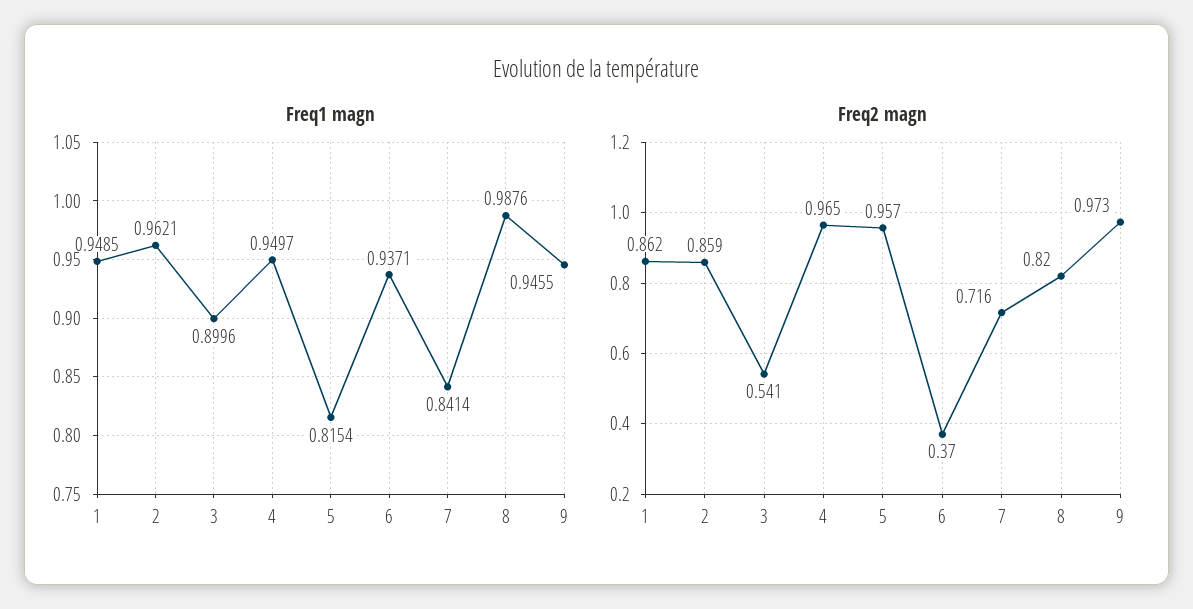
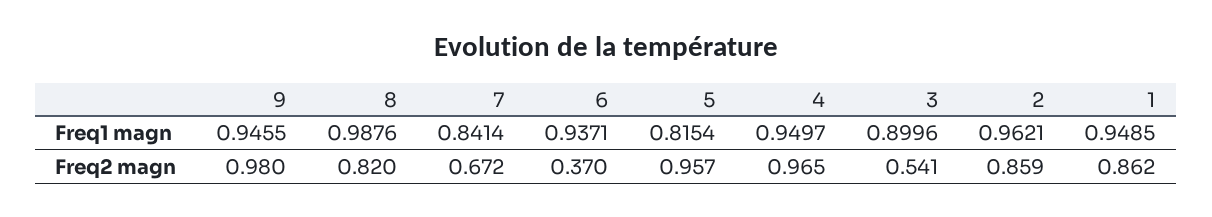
  {
    "Freq1 magn": {
      "1": 0.9485,
      "2": 0.9621,
      "3": 0.8996,
      "4": 0.9497,
      "5": 0.8154,
      "6": 0.9371,
      "7": 0.8414,
      "8": 0.9876,
      "9": 0.9455
    },
    "Freq2 magn": {
      "1": 0.862,
      "2": 0.859,
      "3": 0.541,
      "4": 0.965,
      "5": 0.957,
      "6": 0.37,
-     "7": 0.716,
+     "7": 0.672,
      "8": 0.82,
-     "9": 0.973
+     "9": 0.98
    }
  }

